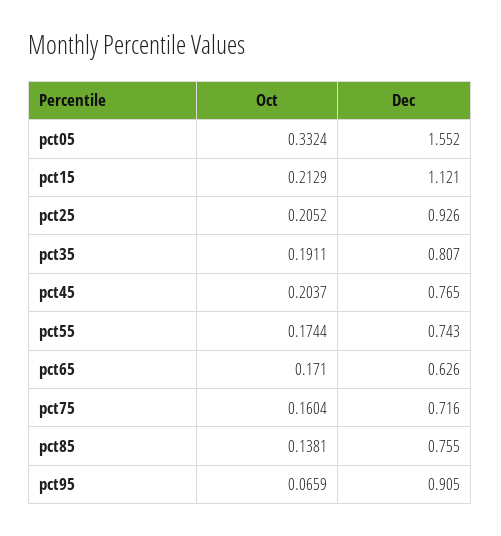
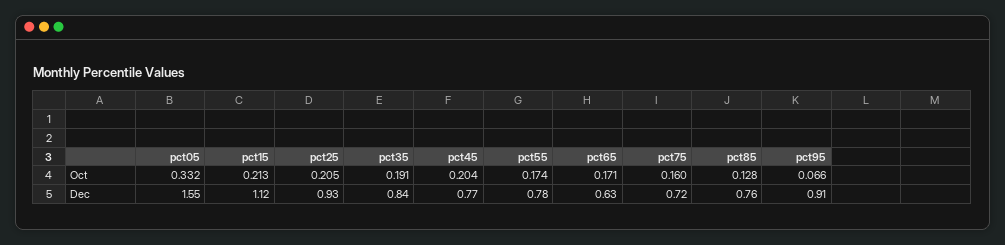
  {
    "Oct": {
      "pct05": 0.3324,
      "pct15": 0.2129,
      "pct25": 0.2052,
      "pct35": 0.1911,
      "pct45": 0.2037,
      "pct55": 0.1744,
      "pct65": 0.171,
      "pct75": 0.1604,
-     "pct85": 0.1381,
+     "pct85": 0.128,
      "pct95": 0.0659
    },
    "Dec": {
      "pct05": 1.552,
      "pct15": 1.121,
      "pct25": 0.926,
-     "pct35": 0.807,
+     "pct35": 0.84,
      "pct45": 0.765,
-     "pct55": 0.743,
+     "pct55": 0.78,
      "pct65": 0.626,
      "pct75": 0.716,
      "pct85": 0.755,
      "pct95": 0.905
    }
  }

